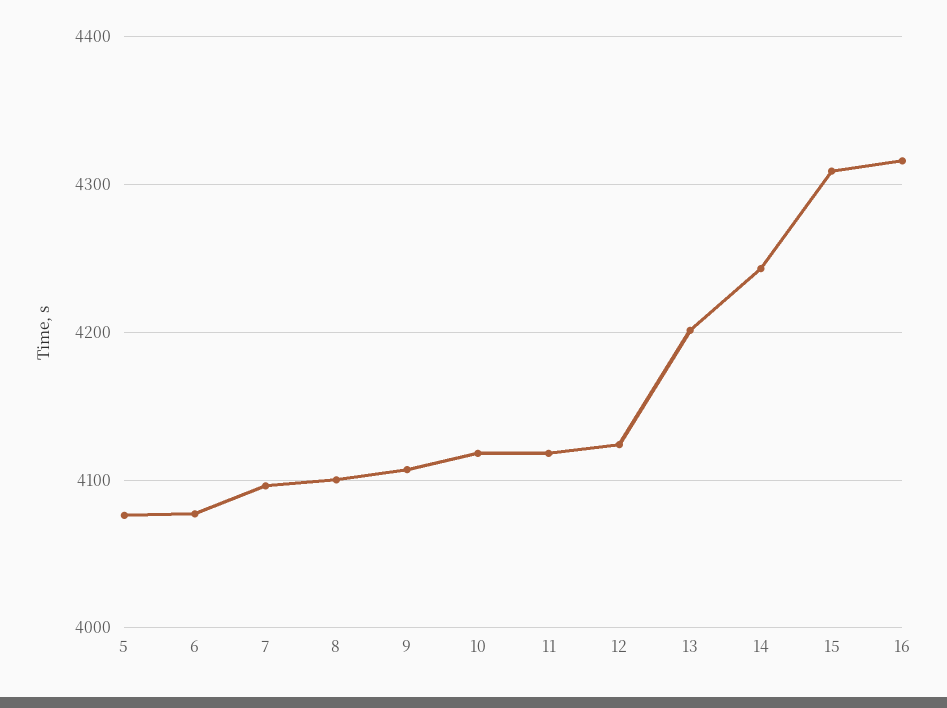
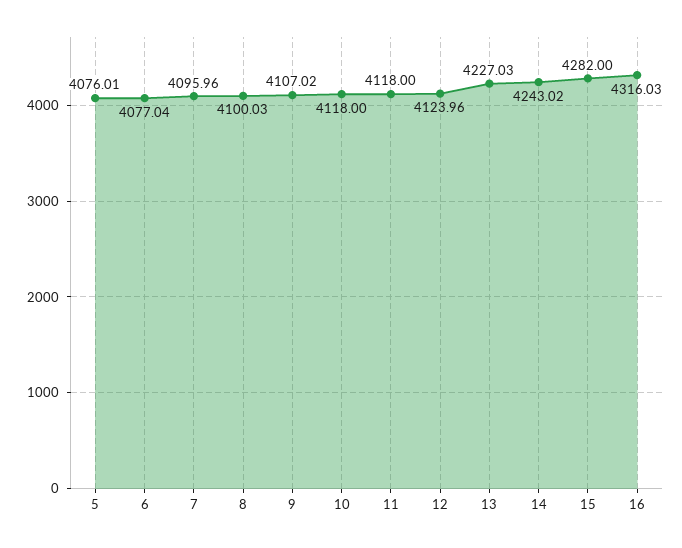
  {
    "5": 4076.01,
    "6": 4077.04,
    "7": 4095.96,
    "8": 4100.03,
    "9": 4107.02,
    "10": 4118,
    "11": 4118,
    "12": 4123.96,
-   "13": 4200,
+   "13": 4227.03,
    "14": 4243.02,
-   "15": 4310,
+   "15": 4282,
    "16": 4316.03
  }

